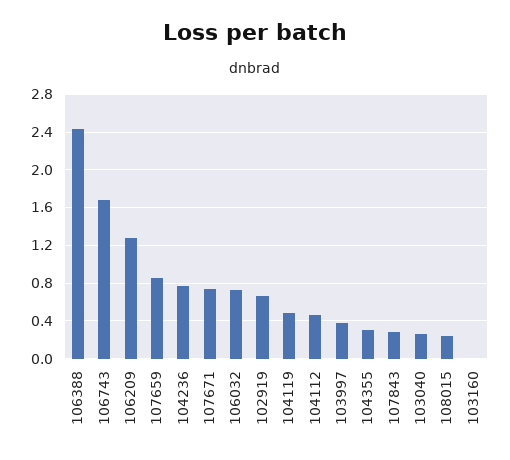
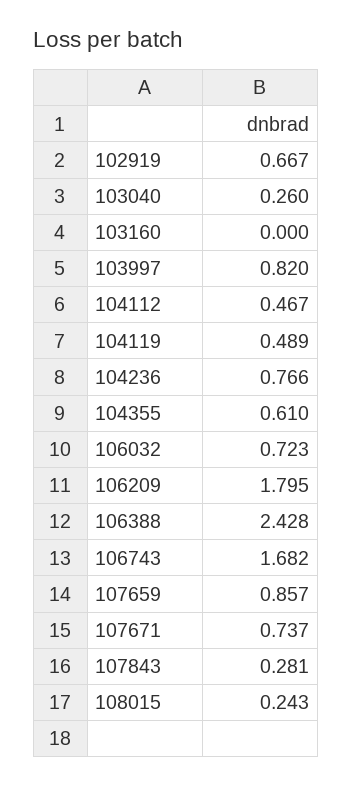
  {
    "106388": 2.428,
    "106743": 1.682,
-   "106209": 1.3,
+   "106209": 1.795,
    "107659": 0.857,
    "104236": 0.766,
    "107671": 0.737,
    "106032": 0.723,
    "102919": 0.667,
    "104119": 0.489,
    "104112": 0.467,
-   "103997": 0.4,
+   "103997": 0.82,
-   "104355": 0.3,
+   "104355": 0.61,
    "107843": 0.281,
    "103040": 0.26,
    "108015": 0.243,
    "103160": 0
  }

